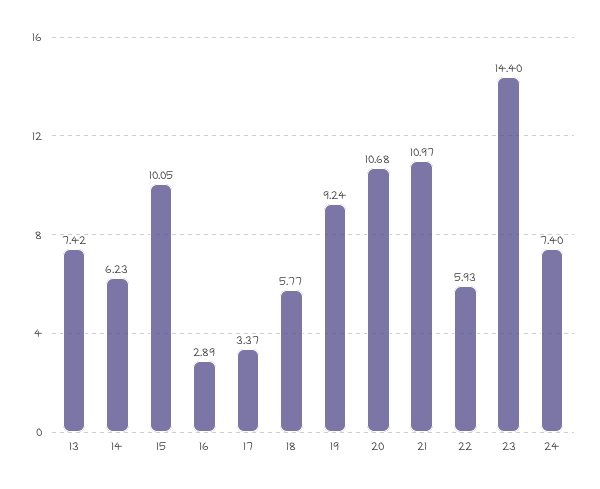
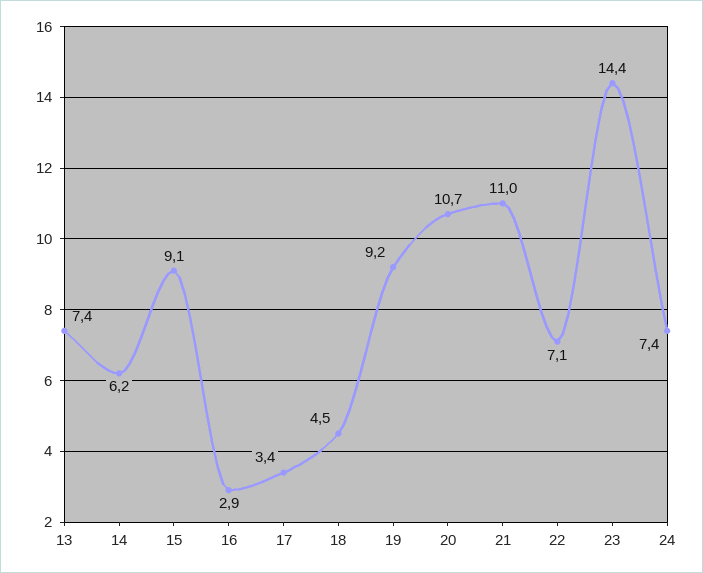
  {
    "13": 7.42,
    "14": 6.23,
-   "15": 10.05,
+   "15": 9.1,
    "16": 2.89,
    "17": 3.37,
-   "18": 5.77,
+   "18": 4.5,
    "19": 9.24,
    "20": 10.68,
    "21": 10.97,
-   "22": 5.93,
+   "22": 7.1,
    "23": 14.4,
    "24": 7.4
  }

